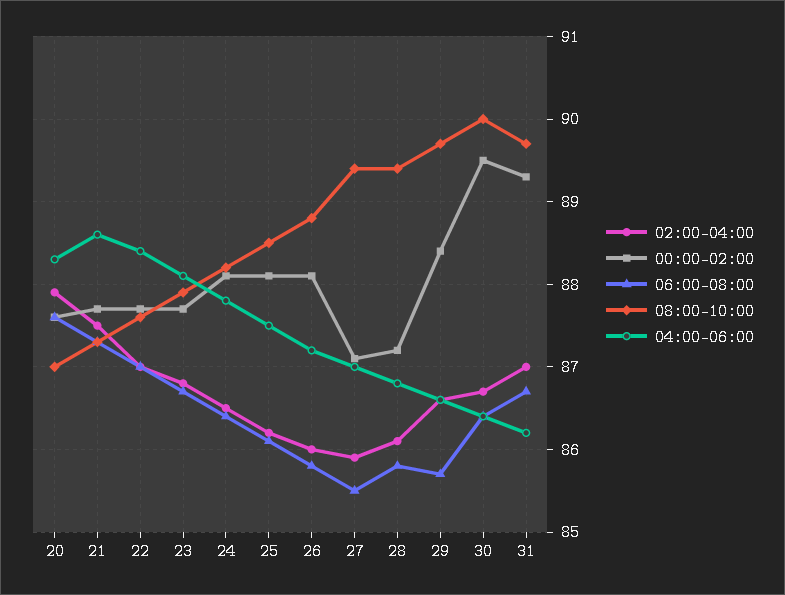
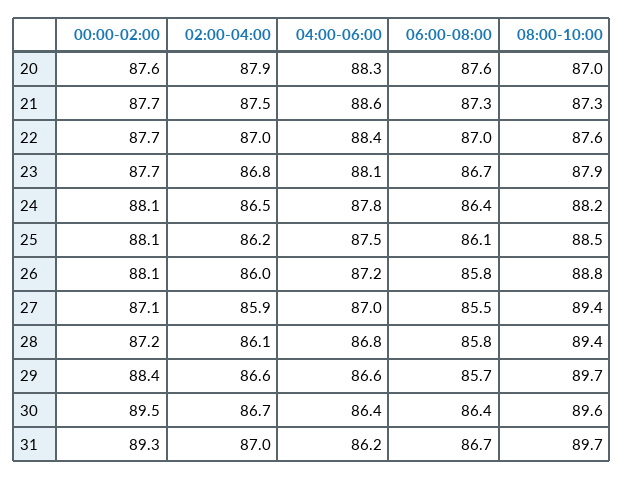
  {
    "02:00-04:00": {
      "20": 87.9,
      "21": 87.5,
      "22": 87,
      "23": 86.8,
      "24": 86.5,
      "25": 86.2,
      "26": 86,
      "27": 85.9,
      "28": 86.1,
      "29": 86.6,
      "30": 86.7,
      "31": 87
    },
    "00:00-02:00": {
      "20": 87.6,
      "21": 87.7,
      "22": 87.7,
      "23": 87.7,
      "24": 88.1,
      "25": 88.1,
      "26": 88.1,
      "27": 87.1,
      "28": 87.2,
      "29": 88.4,
      "30": 89.5,
      "31": 89.3
    },
    "06:00-08:00": {
      "20": 87.6,
      "21": 87.3,
      "22": 87,
      "23": 86.7,
      "24": 86.4,
      "25": 86.1,
      "26": 85.8,
      "27": 85.5,
      "28": 85.8,
      "29": 85.7,
      "30": 86.4,
      "31": 86.7
    },
    "08:00-10:00": {
      "20": 87,
      "21": 87.3,
      "22": 87.6,
      "23": 87.9,
      "24": 88.2,
      "25": 88.5,
      "26": 88.8,
      "27": 89.4,
      "28": 89.4,
      "29": 89.7,
-     "30": 90,
+     "30": 89.6,
      "31": 89.7
    },
    "04:00-06:00": {
      "20": 88.3,
      "21": 88.6,
      "22": 88.4,
      "23": 88.1,
      "24": 87.8,
      "25": 87.5,
      "26": 87.2,
      "27": 87,
      "28": 86.8,
      "29": 86.6,
      "30": 86.4,
      "31": 86.2
    }
  }

